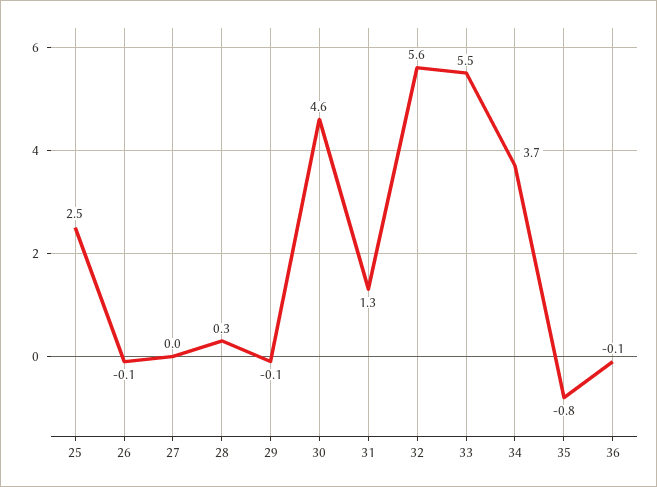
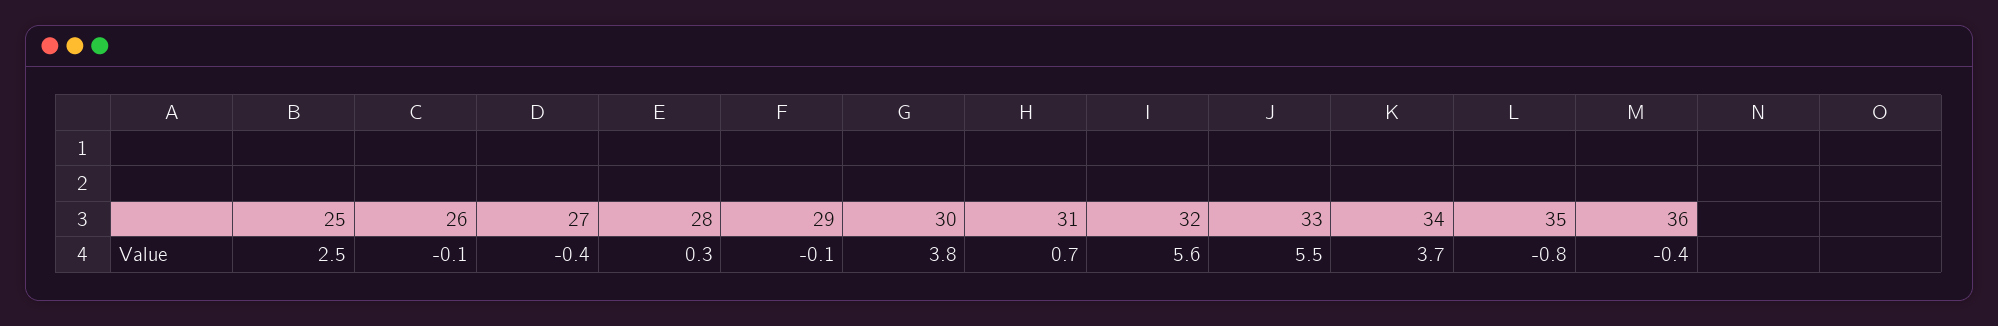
  {
    "25": 2.5,
    "26": -0.1,
-   "27": 0,
+   "27": -0.4,
    "28": 0.3,
    "29": -0.1,
-   "30": 4.6,
+   "30": 3.8,
-   "31": 1.3,
+   "31": 0.7,
    "32": 5.6,
    "33": 5.5,
    "34": 3.7,
    "35": -0.8,
-   "36": -0.1
+   "36": -0.4
  }

